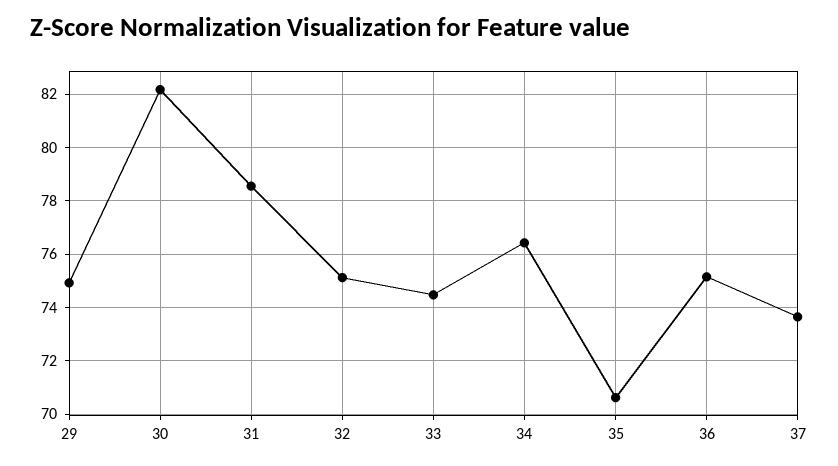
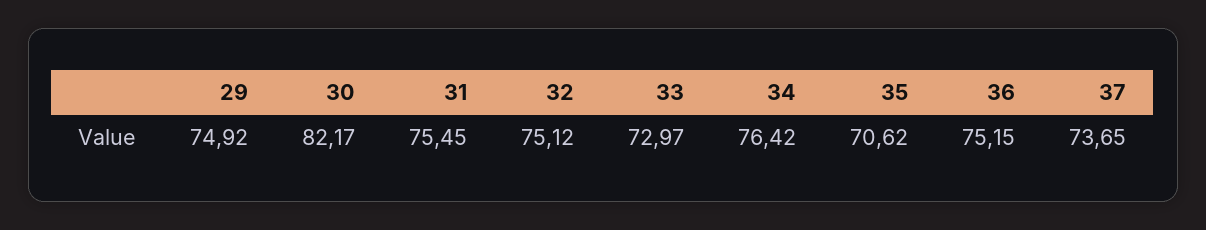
  {
    "29": 74.92,
    "30": 82.17,
-   "31": 78.5,
+   "31": 75.45,
    "32": 75.12,
-   "33": 74.5,
+   "33": 72.97,
    "34": 76.42,
    "35": 70.62,
    "36": 75.15,
    "37": 73.65
  }

